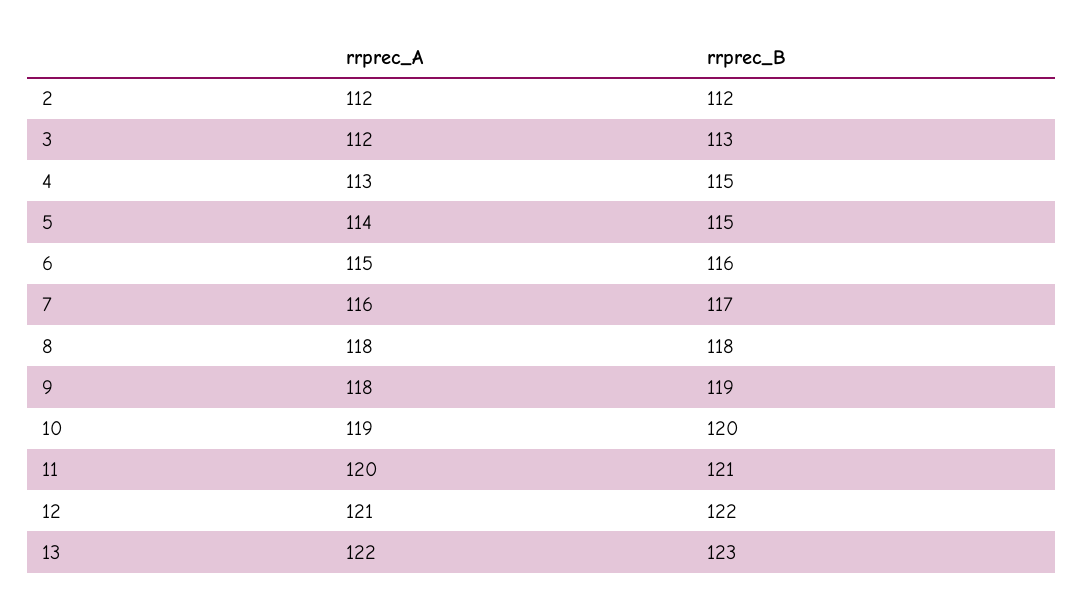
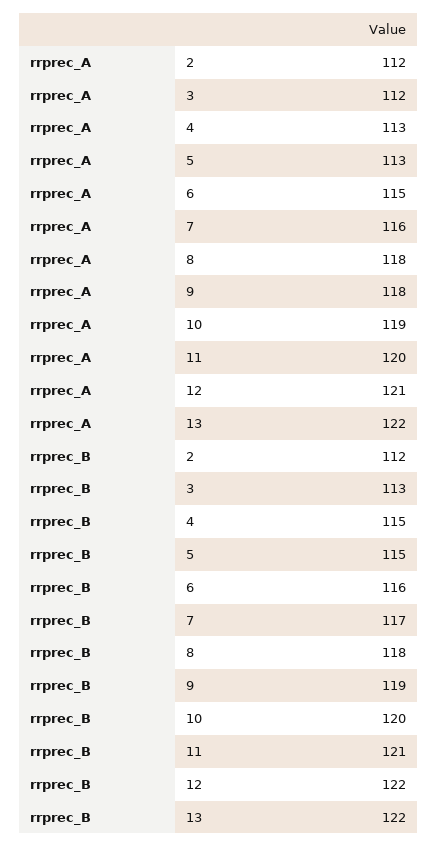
  {
    "rrprec_A": {
      "2": 112,
      "3": 112,
      "4": 113,
-     "5": 114,
+     "5": 113,
      "6": 115,
      "7": 116,
      "8": 118,
      "9": 118,
      "10": 119,
      "11": 120,
      "12": 121,
      "13": 122
    },
    "rrprec_B": {
      "2": 112,
      "3": 113,
      "4": 115,
      "5": 115,
      "6": 116,
      "7": 117,
      "8": 118,
      "9": 119,
      "10": 120,
      "11": 121,
      "12": 122,
-     "13": 123
+     "13": 122
    }
  }

